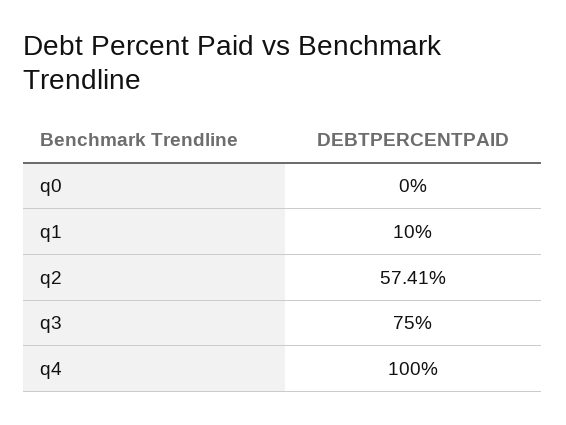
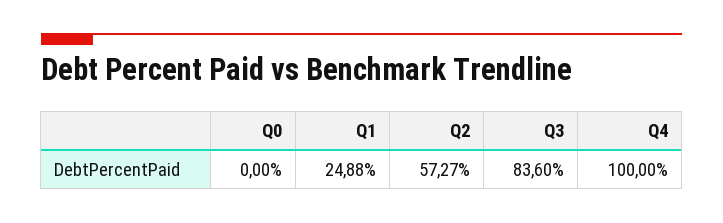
  {
    "q0": 0,
-   "q1": 10,
+   "q1": 24.88,
-   "q2": 57.41,
+   "q2": 57.27,
-   "q3": 75,
+   "q3": 83.6,
    "q4": 100
  }

